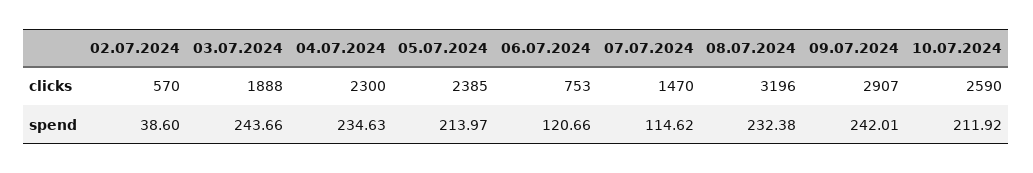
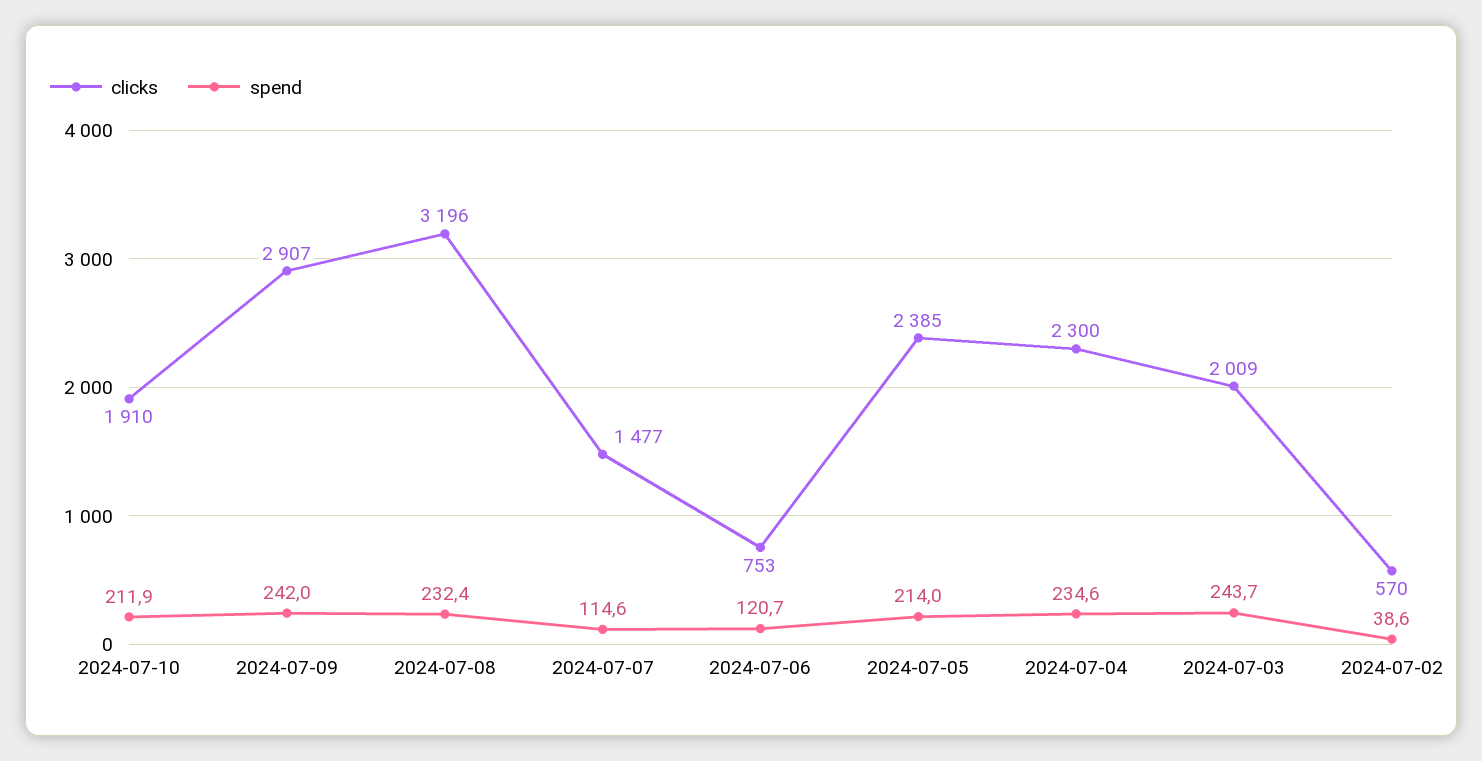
  {
    "clicks": {
      "02.07.2024": 570,
-     "03.07.2024": 1888,
+     "03.07.2024": 2009,
      "04.07.2024": 2300,
      "05.07.2024": 2385,
      "06.07.2024": 753,
-     "07.07.2024": 1470,
+     "07.07.2024": 1477,
      "08.07.2024": 3196,
      "09.07.2024": 2907,
-     "10.07.2024": 2590
+     "10.07.2024": 1910
    },
    "spend": {
      "02.07.2024": 38.6,
      "03.07.2024": 243.66,
      "04.07.2024": 234.63,
      "05.07.2024": 213.97,
      "06.07.2024": 120.66,
      "07.07.2024": 114.62,
      "08.07.2024": 232.38,
      "09.07.2024": 242.01,
      "10.07.2024": 211.92
    }
  }

